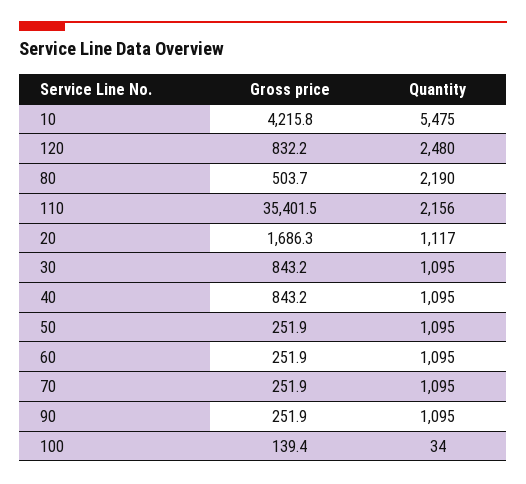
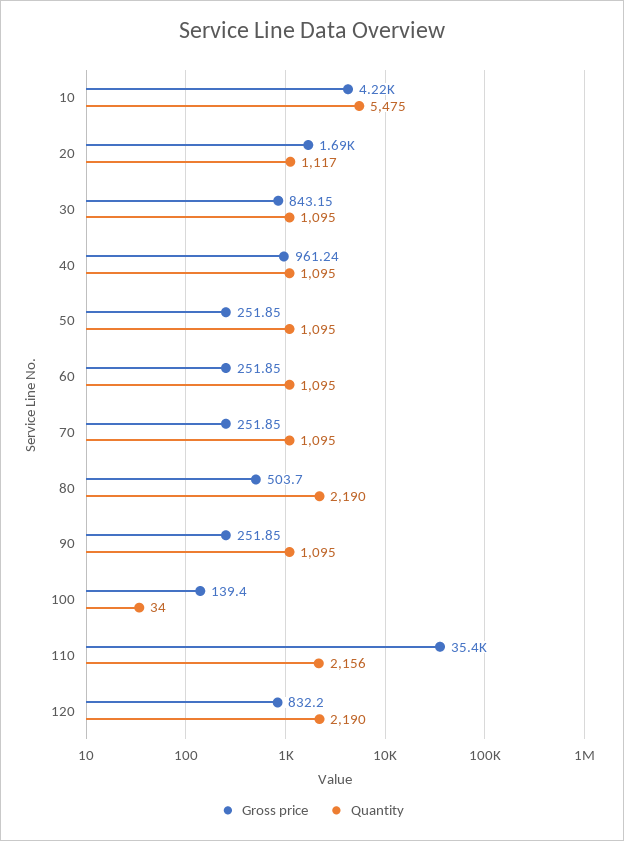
  {
    "Gross price": {
      "10": 4215.8,
      "120": 832.2,
      "80": 503.7,
      "110": 35401.5,
      "20": 1686.3,
      "30": 843.15,
-     "40": 843.2,
+     "40": 961.24,
      "50": 251.85,
      "60": 251.85,
      "70": 251.85,
      "90": 251.85,
      "100": 139.4
    },
    "Quantity": {
      "10": 5475,
-     "120": 2480,
+     "120": 2190,
      "80": 2190,
      "110": 2156,
      "20": 1117,
      "30": 1095,
      "40": 1095,
      "50": 1095,
      "60": 1095,
      "70": 1095,
      "90": 1095,
      "100": 34
    }
  }

